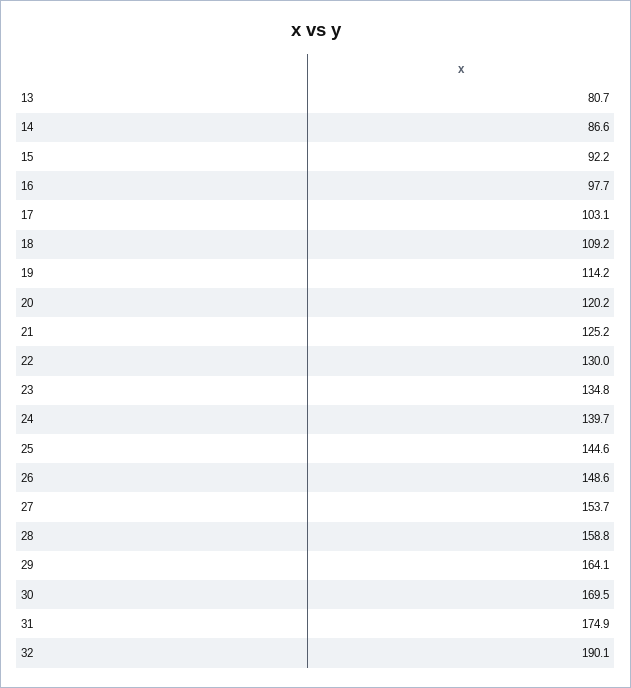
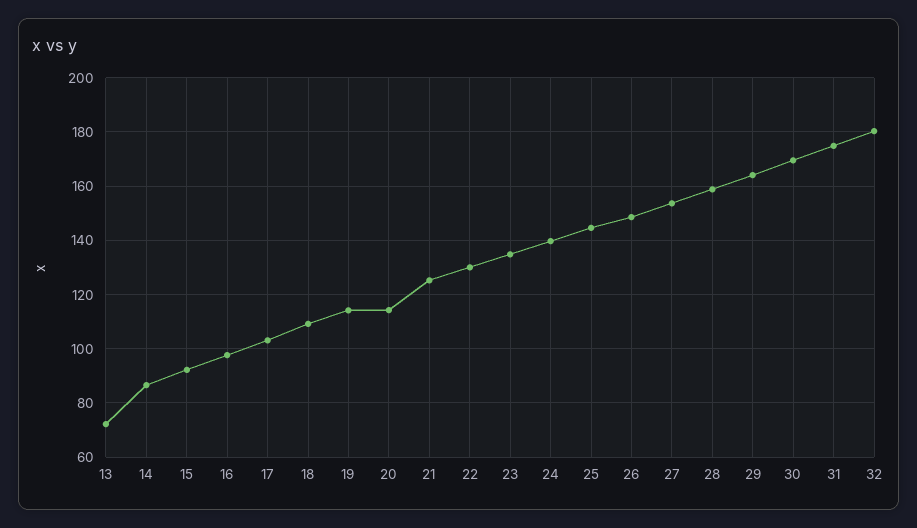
  {
-   "13": 80.7,
+   "13": 72.5,
    "14": 86.6,
    "15": 92.2,
    "16": 97.7,
    "17": 103.1,
    "18": 109.2,
    "19": 114.2,
-   "20": 120.2,
+   "20": 115,
    "21": 125.2,
    "22": 130,
    "23": 134.8,
    "24": 139.7,
    "25": 144.6,
    "26": 148.6,
    "27": 153.7,
    "28": 158.8,
    "29": 164.1,
    "30": 169.5,
    "31": 174.9,
-   "32": 190.1
+   "32": 180
  }

